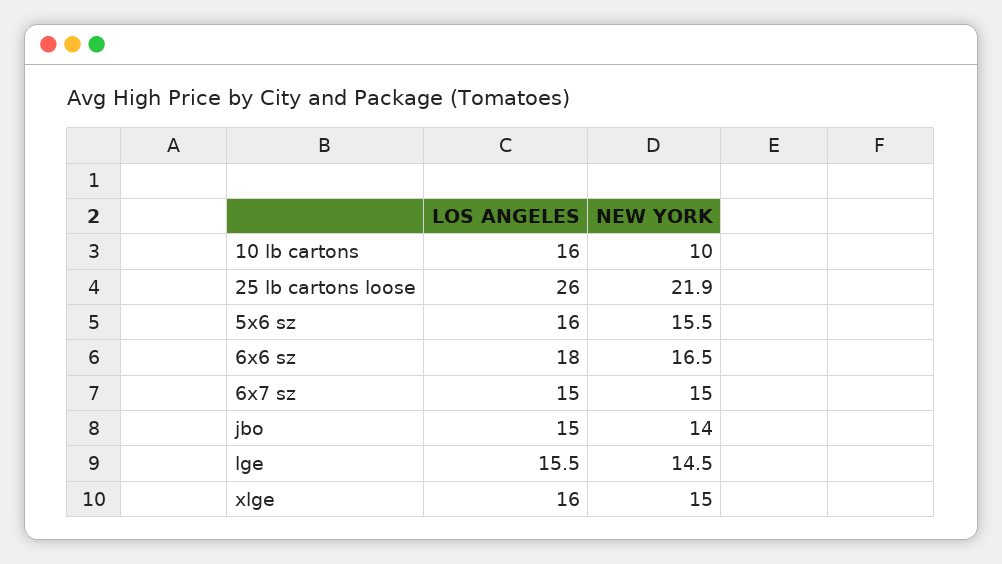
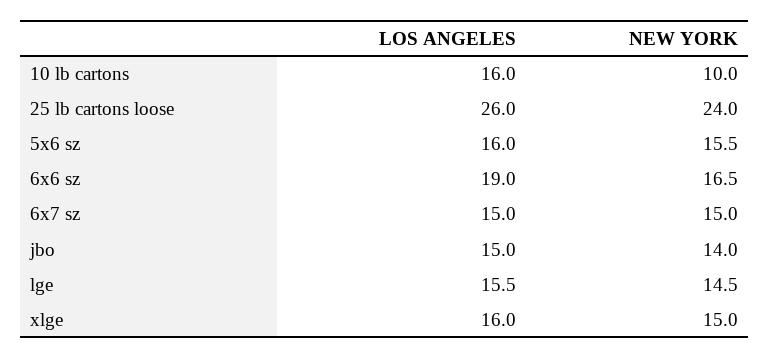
  {
    "LOS ANGELES": {
      "10 lb cartons": 16,
      "25 lb cartons loose": 26,
      "5x6 sz": 16,
-     "6x6 sz": 18,
+     "6x6 sz": 19,
      "6x7 sz": 15,
      "jbo": 15,
      "lge": 15.5,
      "xlge": 16
    },
    "NEW YORK": {
      "10 lb cartons": 10,
-     "25 lb cartons loose": 21.9,
+     "25 lb cartons loose": 24,
      "5x6 sz": 15.5,
      "6x6 sz": 16.5,
      "6x7 sz": 15,
      "jbo": 14,
      "lge": 14.5,
      "xlge": 15
    }
  }

